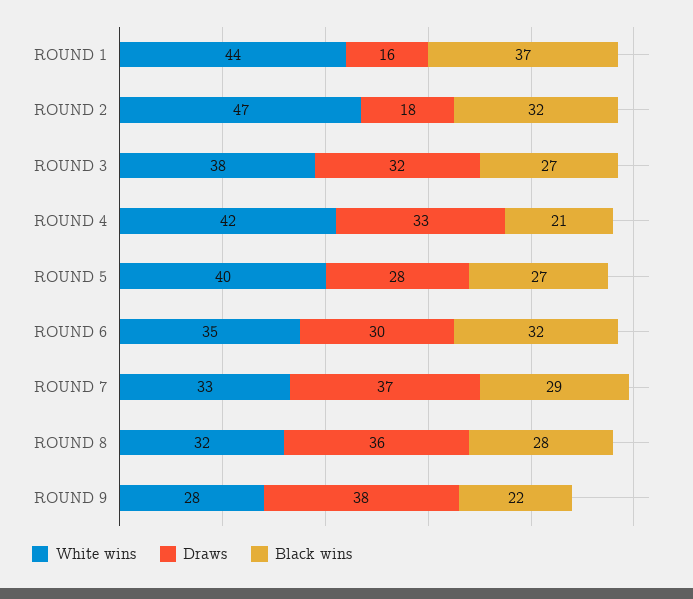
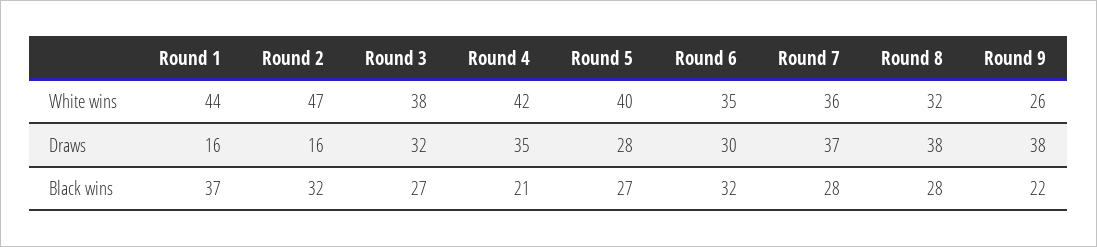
  {
    "White wins": {
      "ROUND 1": 44,
      "ROUND 2": 47,
      "ROUND 3": 38,
      "ROUND 4": 42,
      "ROUND 5": 40,
      "ROUND 6": 35,
-     "ROUND 7": 33,
+     "ROUND 7": 36,
      "ROUND 8": 32,
-     "ROUND 9": 28
+     "ROUND 9": 26
    },
    "Draws": {
      "ROUND 1": 16,
-     "ROUND 2": 18,
+     "ROUND 2": 16,
      "ROUND 3": 32,
-     "ROUND 4": 33,
+     "ROUND 4": 35,
      "ROUND 5": 28,
      "ROUND 6": 30,
      "ROUND 7": 37,
-     "ROUND 8": 36,
+     "ROUND 8": 38,
      "ROUND 9": 38
    },
    "Black wins": {
      "ROUND 1": 37,
      "ROUND 2": 32,
      "ROUND 3": 27,
      "ROUND 4": 21,
      "ROUND 5": 27,
      "ROUND 6": 32,
-     "ROUND 7": 29,
+     "ROUND 7": 28,
      "ROUND 8": 28,
      "ROUND 9": 22
    }
  }

